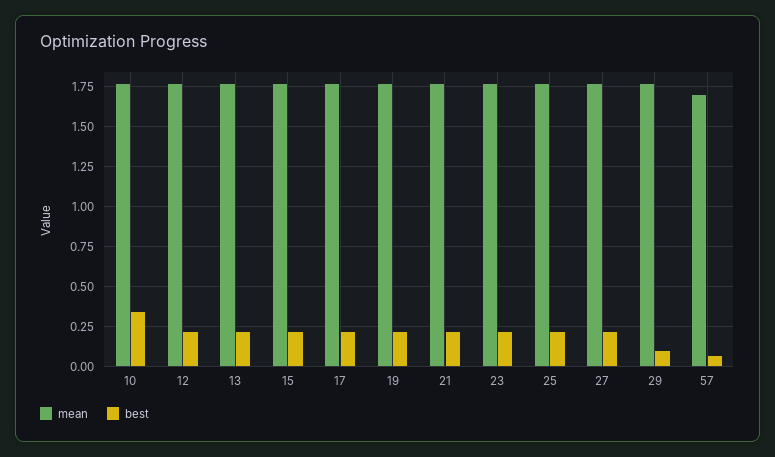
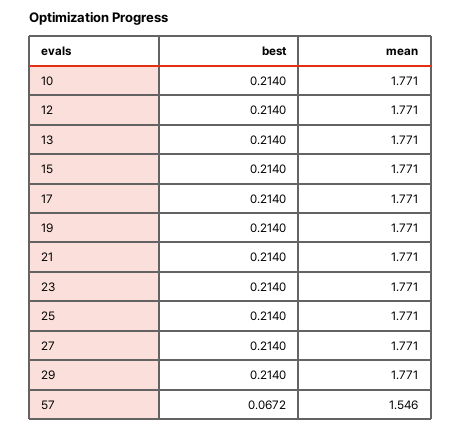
  {
    "mean": {
      "10": 1.771,
      "12": 1.771,
      "13": 1.771,
      "15": 1.771,
      "17": 1.771,
      "19": 1.771,
      "21": 1.771,
      "23": 1.771,
      "25": 1.771,
      "27": 1.771,
      "29": 1.771,
-     "57": 1.7
+     "57": 1.546
    },
    "best": {
-     "10": 0.35,
+     "10": 0.214,
      "12": 0.214,
      "13": 0.214,
      "15": 0.214,
      "17": 0.214,
      "19": 0.214,
      "21": 0.214,
      "23": 0.214,
      "25": 0.214,
      "27": 0.214,
-     "29": 0.1,
+     "29": 0.214,
      "57": 0.0672
    }
  }

